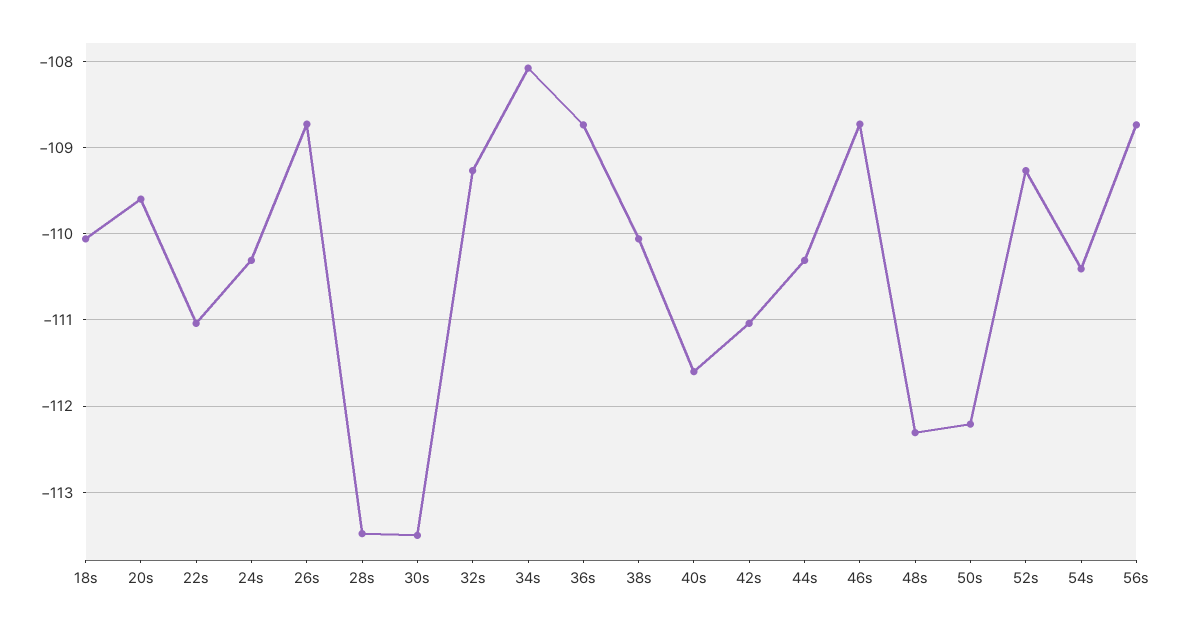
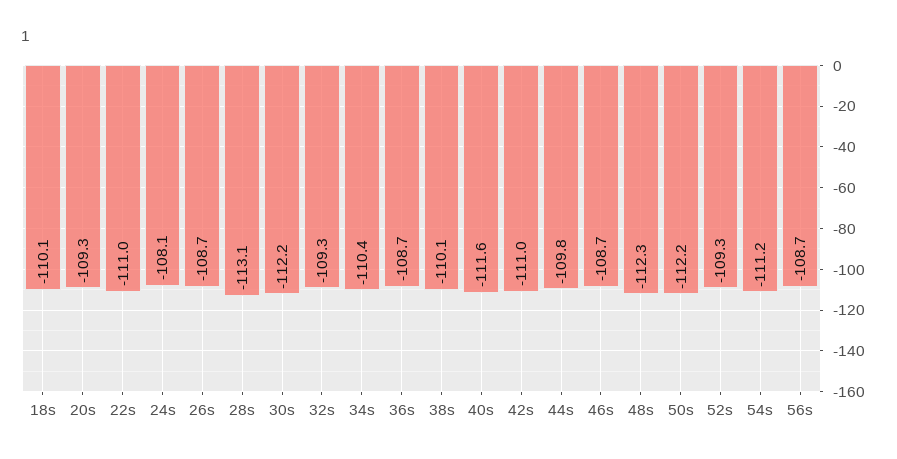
  {
    "18s": -110.1,
-   "20s": -109.6,
+   "20s": -109.3,
    "22s": -111,
-   "24s": -110.3,
+   "24s": -108.1,
    "26s": -108.7,
-   "28s": -113.5,
+   "28s": -113.1,
-   "30s": -113.5,
+   "30s": -112.2,
    "32s": -109.3,
-   "34s": -108.1,
+   "34s": -110.4,
    "36s": -108.7,
    "38s": -110.1,
    "40s": -111.6,
    "42s": -111,
-   "44s": -110.3,
+   "44s": -109.8,
    "46s": -108.7,
    "48s": -112.3,
    "50s": -112.2,
    "52s": -109.3,
-   "54s": -110.4,
+   "54s": -111.2,
    "56s": -108.7
  }

